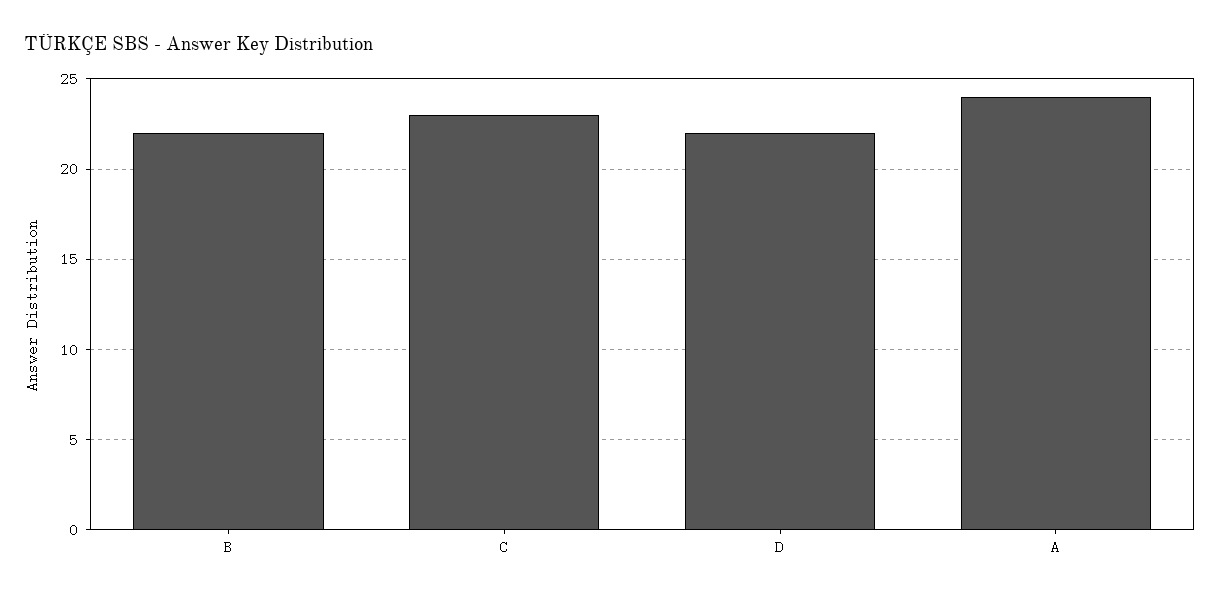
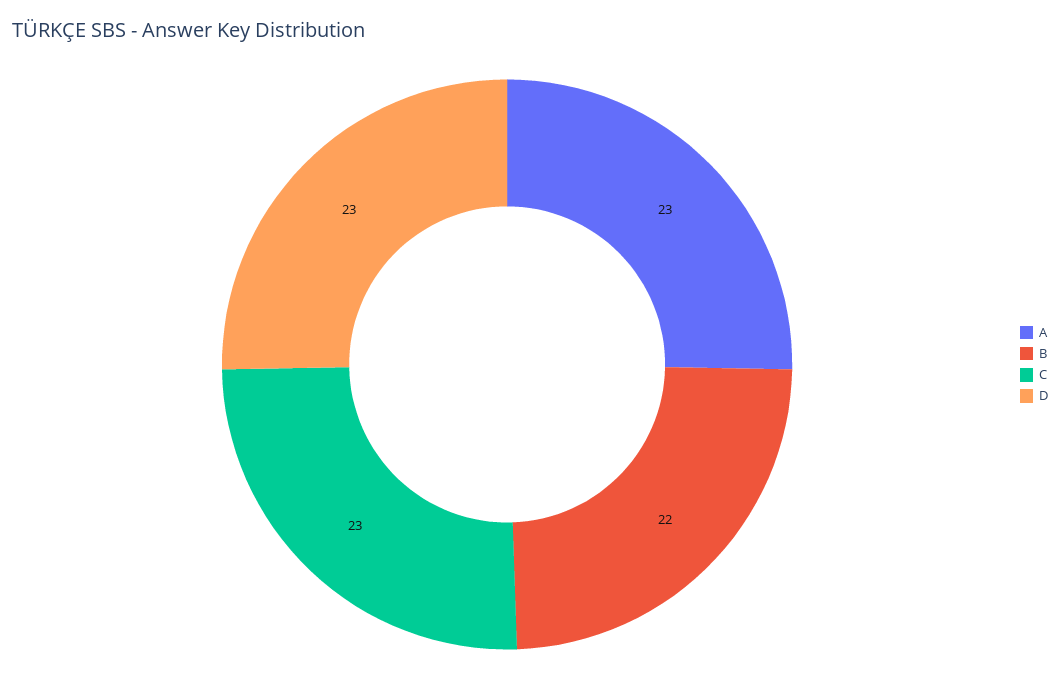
  {
    "B": 22,
    "C": 23,
-   "D": 22,
+   "D": 23,
-   "A": 24
+   "A": 23
  }

